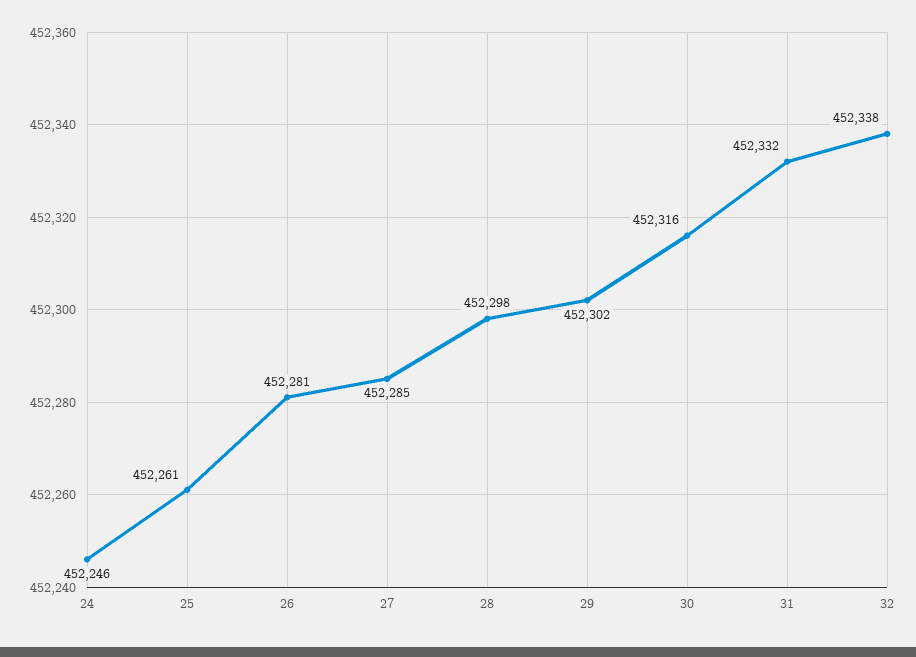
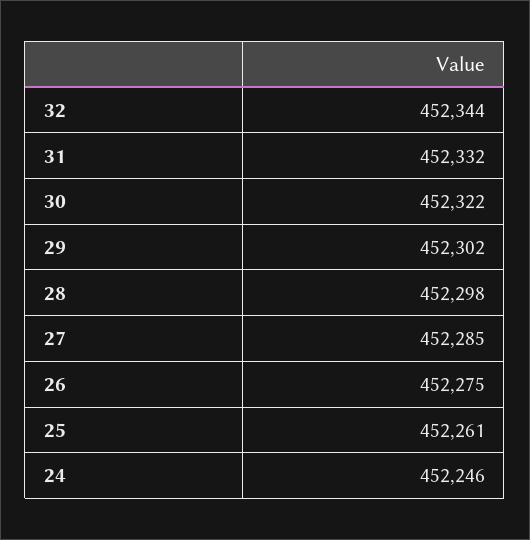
  {
    "24": 452246,
    "25": 452261,
-   "26": 452281,
+   "26": 452275,
    "27": 452285,
    "28": 452298,
    "29": 452302,
-   "30": 452316,
+   "30": 452322,
    "31": 452332,
-   "32": 452338
+   "32": 452344
  }

